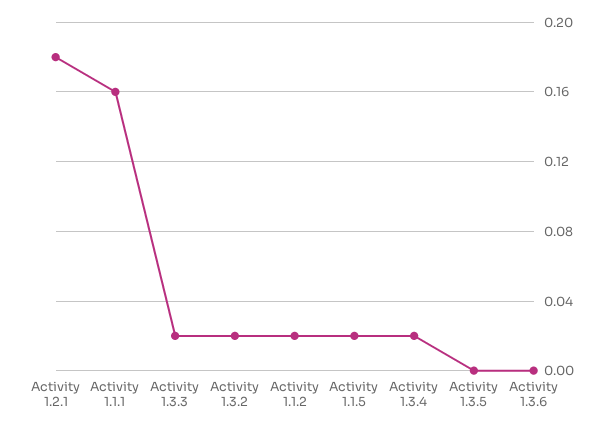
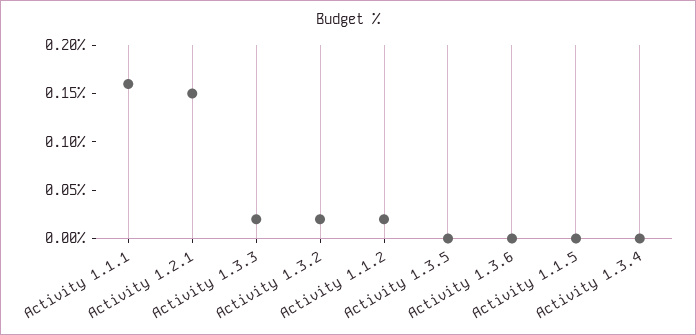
  {
-   "Activity 1.2.1": 0.18,
+   "Activity 1.2.1": 0.15,
    "Activity 1.1.1": 0.16,
    "Activity 1.3.3": 0.02,
    "Activity 1.3.2": 0.02,
    "Activity 1.1.2": 0.02,
-   "Activity 1.1.5": 0.02,
+   "Activity 1.1.5": 0,
-   "Activity 1.3.4": 0.02,
+   "Activity 1.3.4": 0,
    "Activity 1.3.5": 0,
    "Activity 1.3.6": 0
  }

